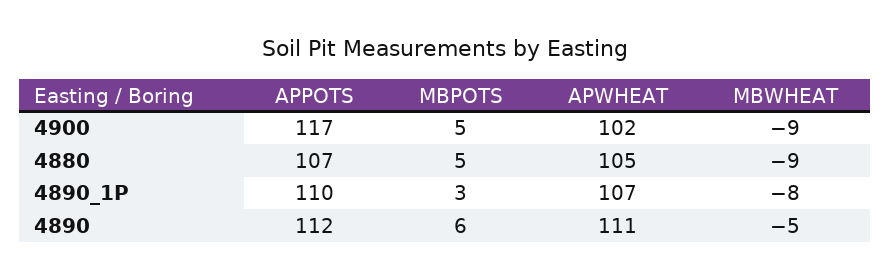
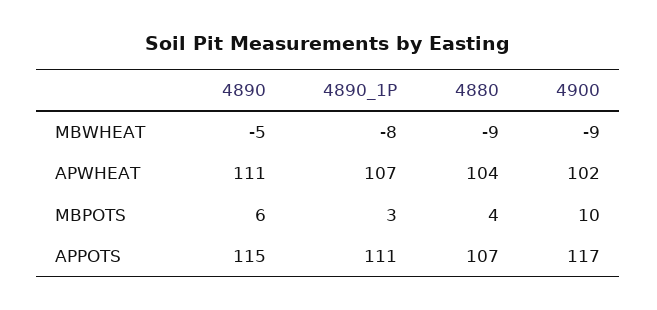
  {
    "APPOTS": {
      "4900": 117,
      "4880": 107,
-     "4890_1P": 110,
+     "4890_1P": 111,
-     "4890": 112
+     "4890": 115
    },
    "MBPOTS": {
-     "4900": 5,
+     "4900": 10,
-     "4880": 5,
+     "4880": 4,
      "4890_1P": 3,
      "4890": 6
    },
    "APWHEAT": {
      "4900": 102,
-     "4880": 105,
+     "4880": 104,
      "4890_1P": 107,
      "4890": 111
    },
    "MBWHEAT": {
      "4900": -9,
      "4880": -9,
      "4890_1P": -8,
      "4890": -5
    }
  }

